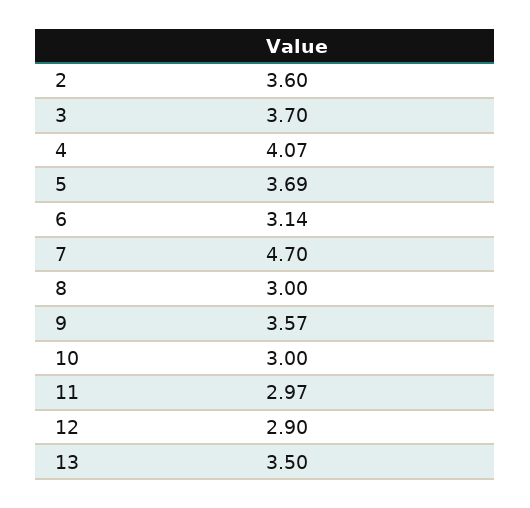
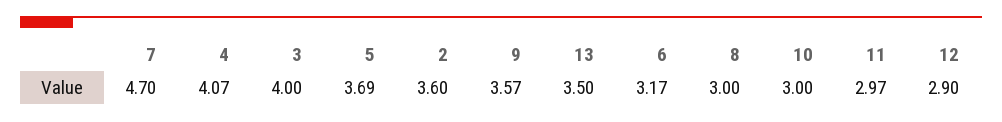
  {
    "2": 3.6,
-   "3": 3.7,
+   "3": 4,
    "4": 4.07,
    "5": 3.69,
-   "6": 3.14,
+   "6": 3.17,
    "7": 4.7,
    "8": 3,
    "9": 3.57,
    "10": 3,
    "11": 2.97,
    "12": 2.9,
    "13": 3.5
  }

